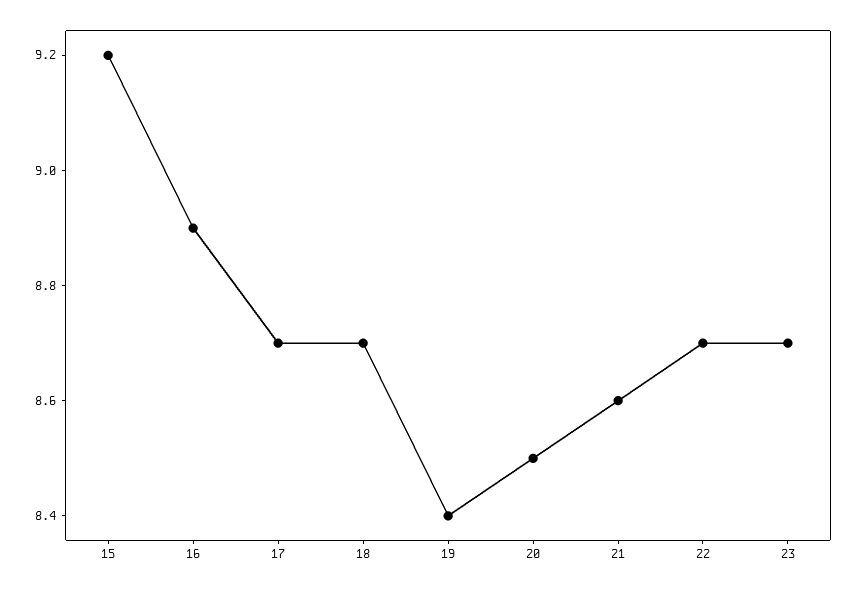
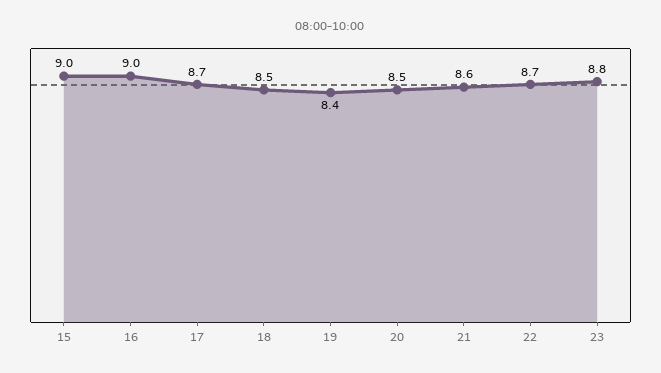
  {
-   "15": 9.2,
+   "15": 9,
-   "16": 8.9,
+   "16": 9,
    "17": 8.7,
-   "18": 8.7,
+   "18": 8.5,
    "19": 8.4,
    "20": 8.5,
    "21": 8.6,
    "22": 8.7,
-   "23": 8.7
+   "23": 8.8
  }

